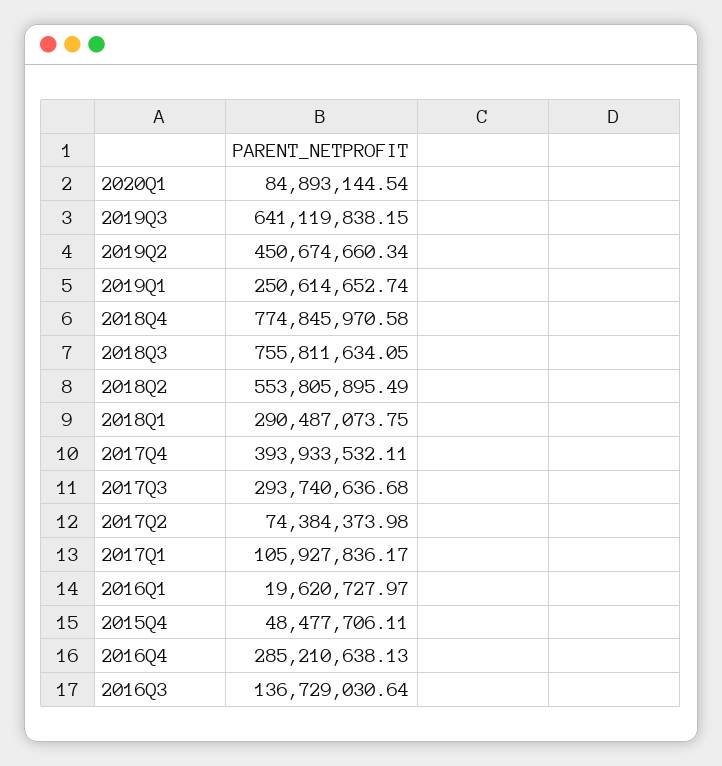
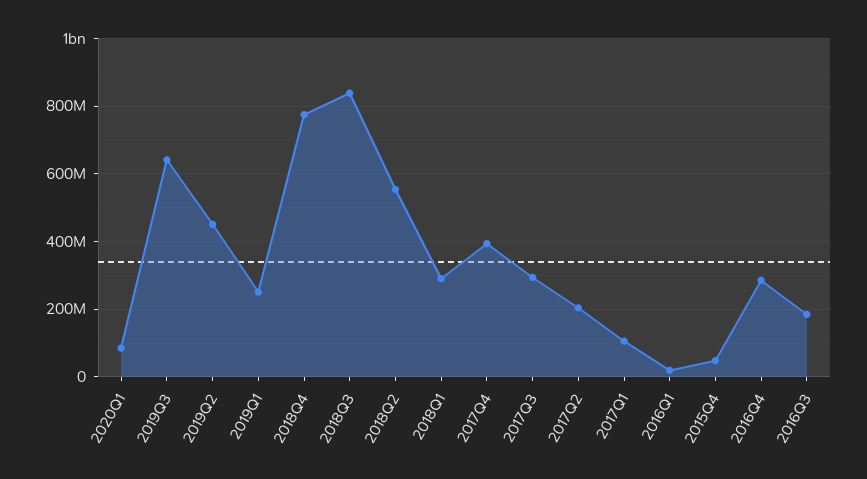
  {
    "2020Q1": 84893144.54,
    "2019Q3": 641119838.15,
    "2019Q2": 450674660.34,
    "2019Q1": 250614652.74,
    "2018Q4": 774845970.58,
-   "2018Q3": 755811634.05,
+   "2018Q3": 840000000,
    "2018Q2": 553805895.49,
    "2018Q1": 290487073.75,
    "2017Q4": 393933532.11,
    "2017Q3": 293740636.68,
-   "2017Q2": 74384373.98,
+   "2017Q2": 200000000,
    "2017Q1": 105927836.17,
    "2016Q1": 19620727.97,
    "2015Q4": 48477706.11,
    "2016Q4": 285210638.13,
-   "2016Q3": 136729030.64
+   "2016Q3": 180000000
  }

